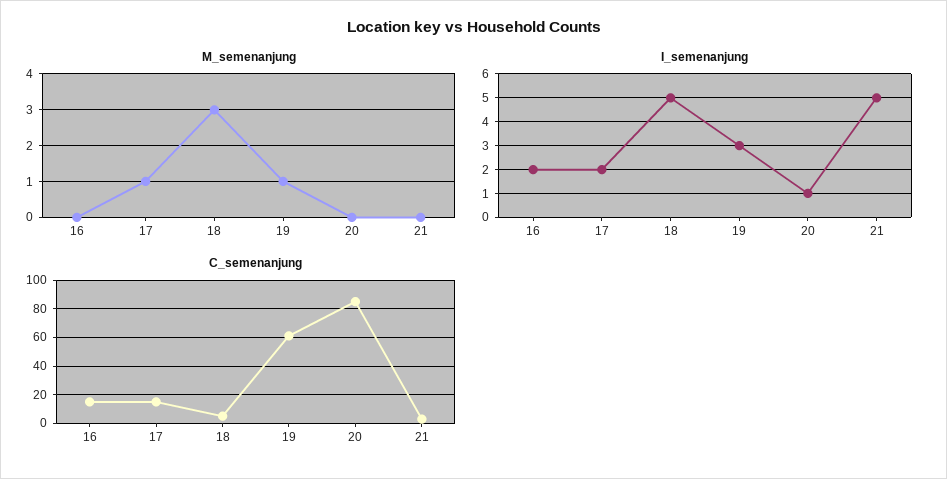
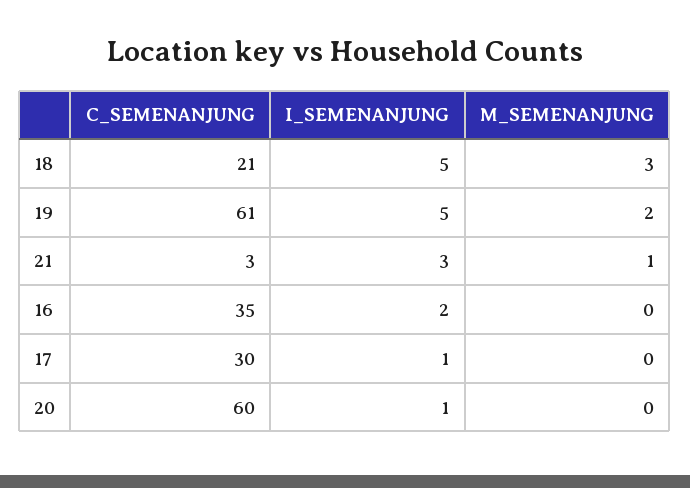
  {
    "M_semenanjung": {
      "16": 0,
-     "17": 1,
+     "17": 0,
      "18": 3,
-     "19": 1,
+     "19": 2,
      "20": 0,
-     "21": 0
+     "21": 1
    },
    "I_semenanjung": {
      "16": 2,
-     "17": 2,
+     "17": 1,
      "18": 5,
-     "19": 3,
+     "19": 5,
      "20": 1,
-     "21": 5
+     "21": 3
    },
    "C_semenanjung": {
-     "16": 15,
+     "16": 35,
-     "17": 15,
+     "17": 30,
-     "18": 5,
+     "18": 21,
      "19": 61,
-     "20": 85,
+     "20": 60,
      "21": 3
    }
  }

